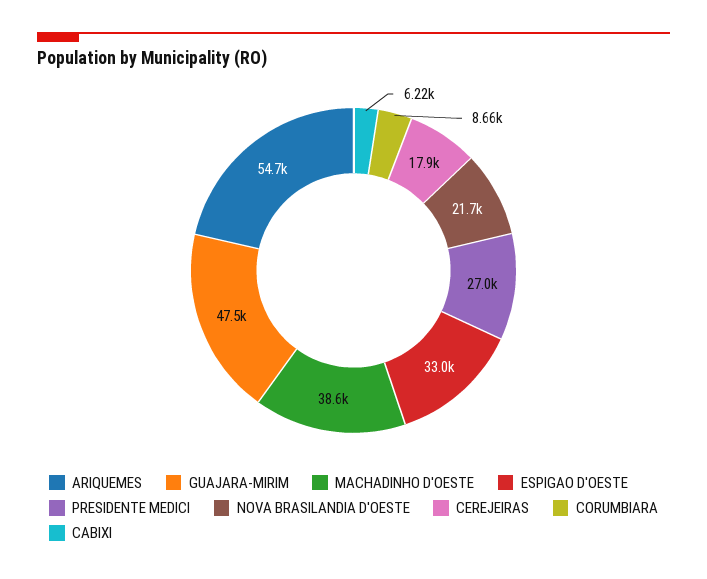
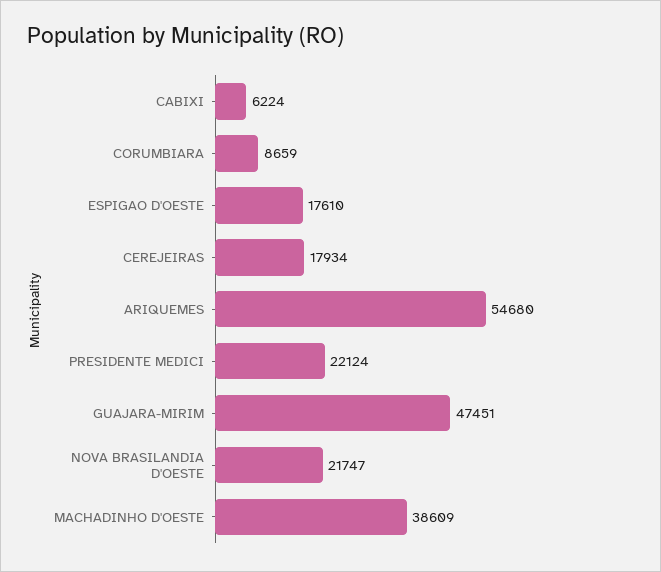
  {
    "ARIQUEMES": 54680,
    "GUAJARA-MIRIM": 47451,
    "MACHADINHO D'OESTE": 38609,
-   "ESPIGAO D'OESTE": 33000,
+   "ESPIGAO D'OESTE": 17610,
-   "PRESIDENTE MEDICI": 27000,
+   "PRESIDENTE MEDICI": 22124,
    "NOVA BRASILANDIA D'OESTE": 21747,
    "CEREJEIRAS": 17934,
    "CORUMBIARA": 8659,
    "CABIXI": 6224
  }

